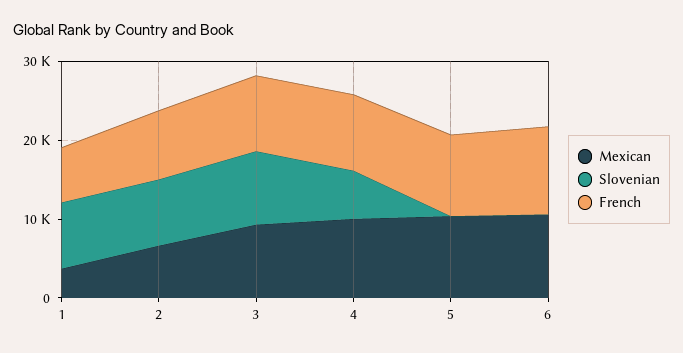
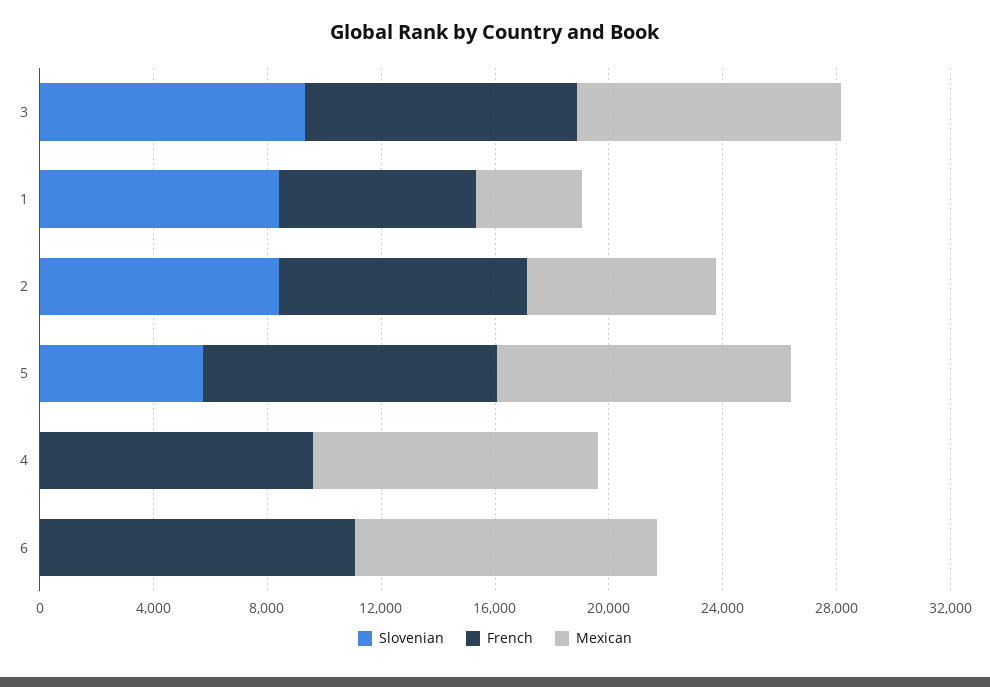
  {
    "Mexican": {
      "1": 4000,
      "2": 7000,
      "3": 9000,
      "4": 10000,
      "5": 10000,
      "6": 11000
    },
    "Slovenian": {
      "1": 8000,
      "2": 8000,
      "3": 9000,
-     "4": 6000,
+     "4": 0,
-     "5": 0,
+     "5": 6000,
      "6": 0
    },
    "French": {
      "1": 7000,
      "2": 9000,
      "3": 10000,
      "4": 10000,
      "5": 10000,
      "6": 11000
    }
  }

